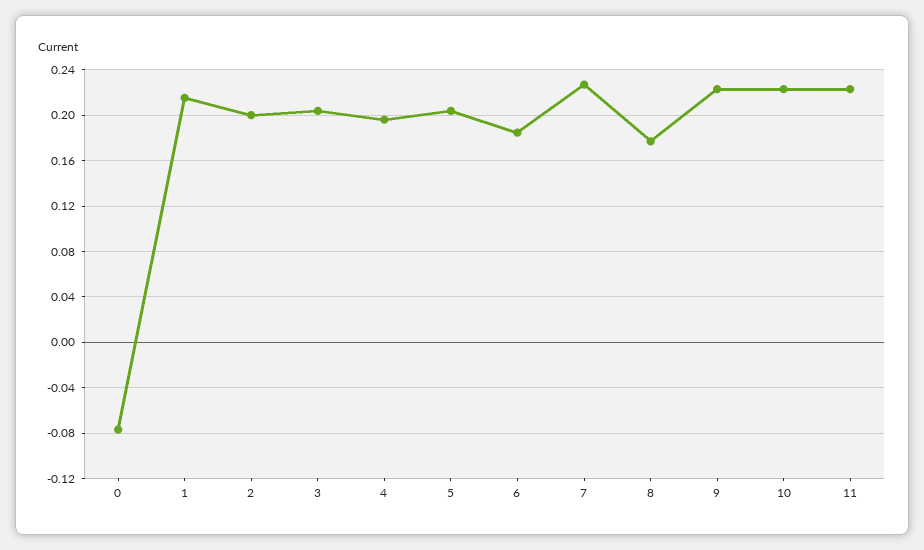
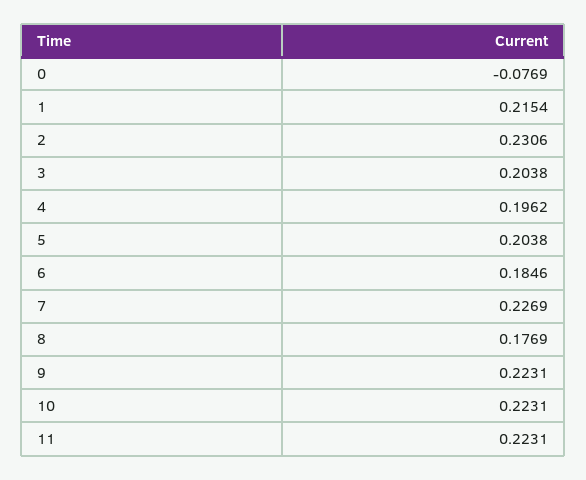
  {
    "0": -0.0769,
    "1": 0.2154,
-   "2": 0.2,
+   "2": 0.2306,
    "3": 0.2038,
    "4": 0.1962,
    "5": 0.2038,
    "6": 0.1846,
    "7": 0.2269,
    "8": 0.1769,
    "9": 0.2231,
    "10": 0.2231,
    "11": 0.2231
  }

